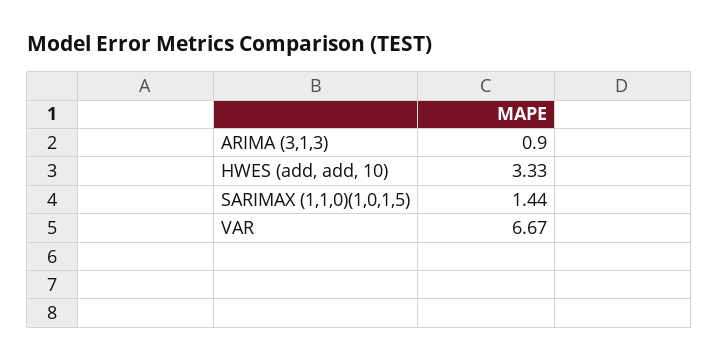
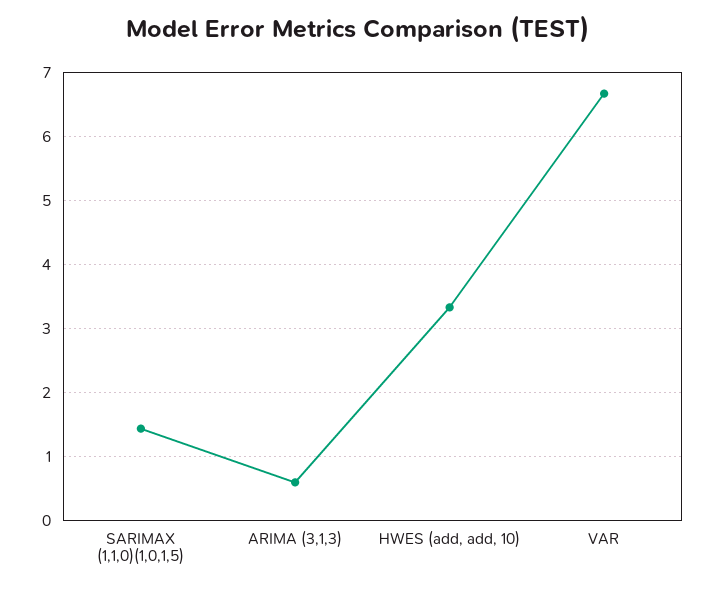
  {
-   "ARIMA (3,1,3)": 0.9,
+   "ARIMA (3,1,3)": 0.6,
    "HWES (add, add, 10)": 3.33,
    "SARIMAX (1,1,0)(1,0,1,5)": 1.44,
    "VAR": 6.67
  }

